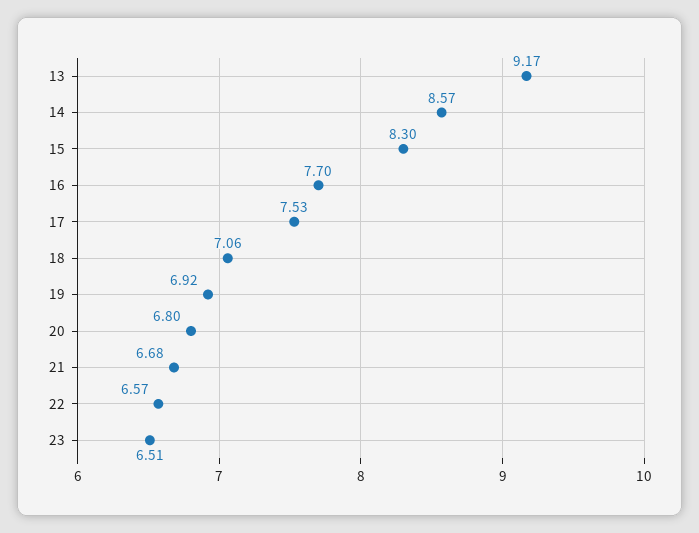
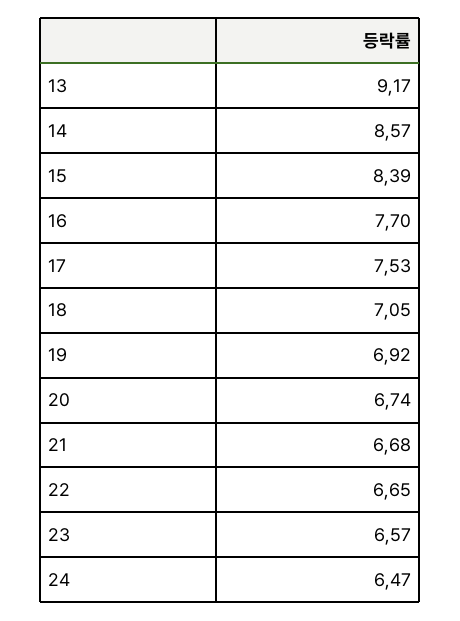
  {
    "13": 9.17,
    "14": 8.57,
-   "15": 8.3,
+   "15": 8.39,
    "16": 7.7,
    "17": 7.53,
-   "18": 7.06,
+   "18": 7.05,
    "19": 6.92,
-   "20": 6.8,
+   "20": 6.74,
    "21": 6.68,
-   "22": 6.57,
+   "22": 6.65,
-   "23": 6.51
+   "23": 6.57,
+   "24": 6.47
  }

